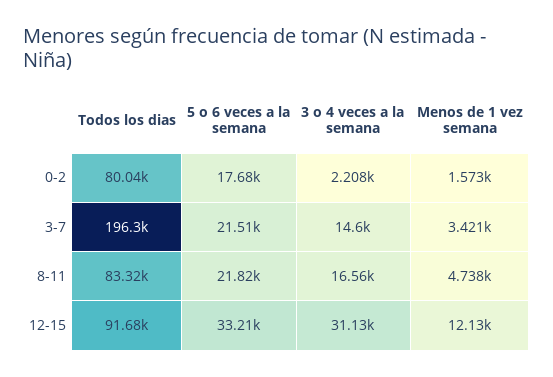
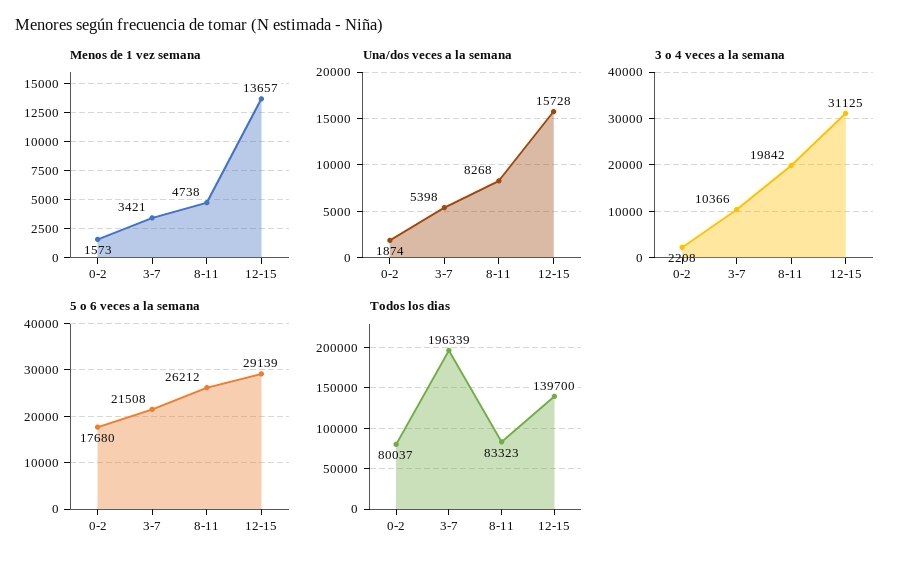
  {
    "Todos los dias": {
      "0-2": 80037,
      "3-7": 196339,
      "8-11": 83323,
-     "12-15": 91680
+     "12-15": 139700
    },
    "5 o 6 veces a la semana": {
      "0-2": 17680,
      "3-7": 21508,
-     "8-11": 21820,
+     "8-11": 26212,
-     "12-15": 33210
+     "12-15": 29139
    },
    "3 o 4 veces a la semana": {
      "0-2": 2208,
-     "3-7": 14600,
+     "3-7": 10366,
-     "8-11": 16560,
+     "8-11": 19842,
      "12-15": 31125
    },
    "Menos de 1 vez semana": {
      "0-2": 1573,
      "3-7": 3421,
      "8-11": 4738,
-     "12-15": 12130
+     "12-15": 13657
-   }
+   },
+   "Una/dos veces a la semana": {
+     "0-2": 1874,
+     "3-7": 5398,
+     "8-11": 8268,
+     "12-15": 15728
+   }
  }

